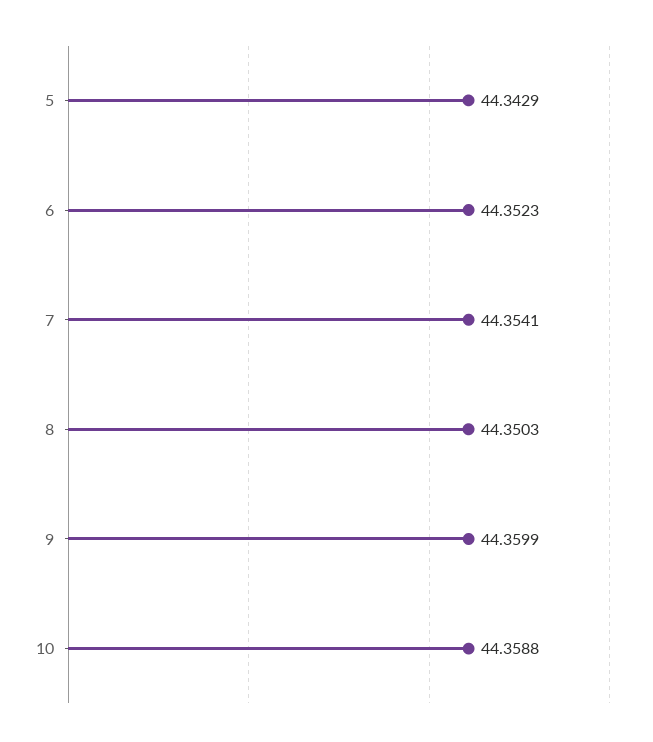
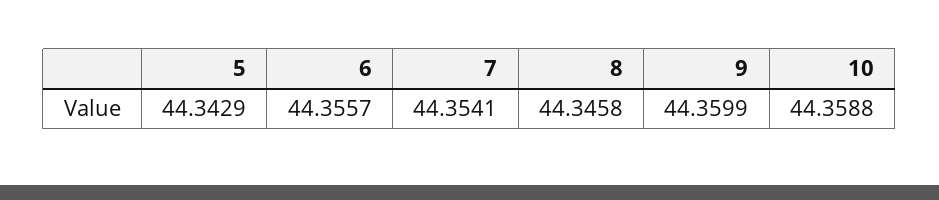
  {
    "5": 44.3429,
-   "6": 44.3523,
+   "6": 44.3557,
    "7": 44.3541,
-   "8": 44.3503,
+   "8": 44.3458,
    "9": 44.3599,
    "10": 44.3588
  }

